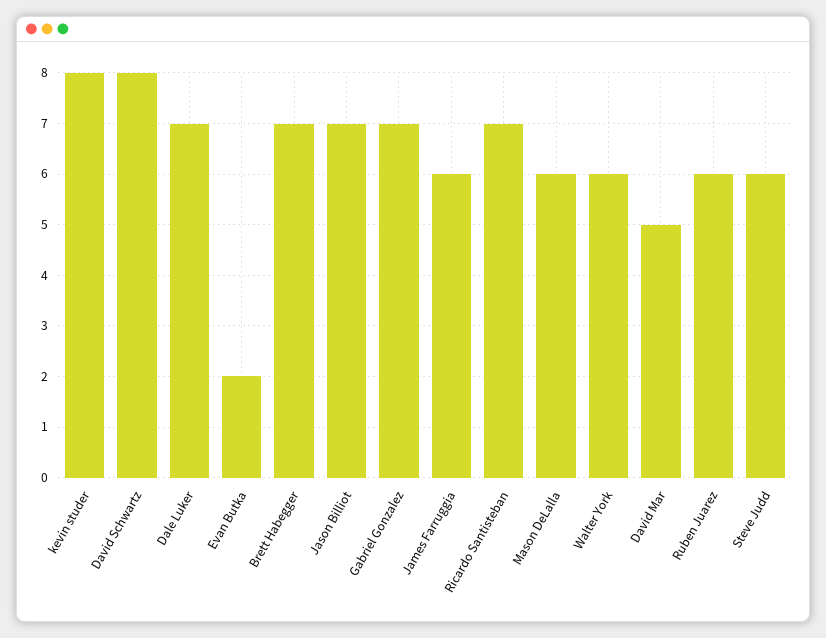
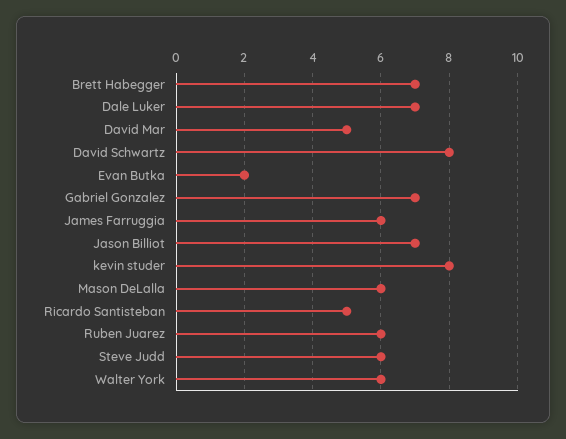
  {
    "kevin studer": 8,
    "David Schwartz": 8,
    "Dale Luker": 7,
    "Evan Butka": 2,
    "Brett Habegger": 7,
    "Jason Billiot": 7,
    "Gabriel Gonzalez": 7,
    "James Farruggia": 6,
-   "Ricardo Santisteban": 7,
+   "Ricardo Santisteban": 5,
    "Mason DeLalla": 6,
    "Walter York": 6,
    "David Mar": 5,
    "Ruben Juarez": 6,
    "Steve Judd": 6
  }

